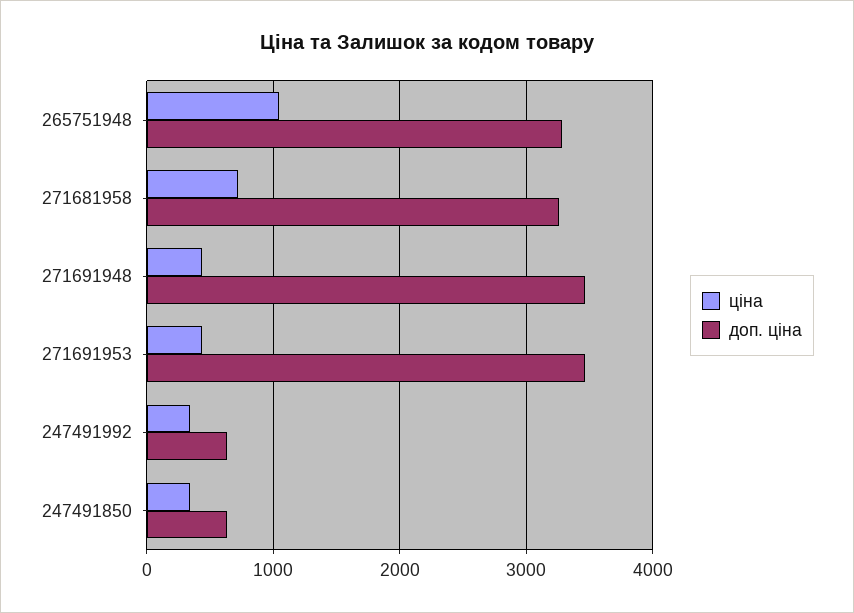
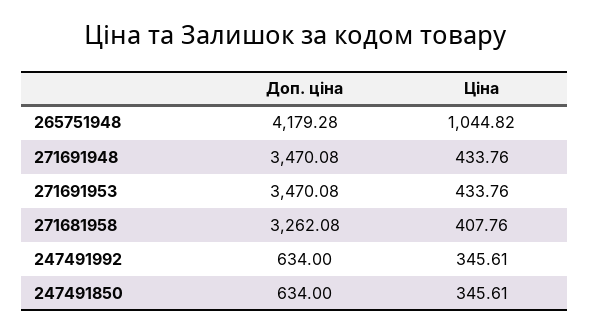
  {
    "ціна": {
      "265751948": 1044.82,
-     "271681958": 700,
+     "271681958": 407.76,
      "271691948": 433.76,
      "271691953": 433.76,
      "247491992": 345.61,
      "247491850": 345.61
    },
    "доп. ціна": {
-     "265751948": 3300,
+     "265751948": 4179.28,
      "271681958": 3262.08,
      "271691948": 3470.08,
      "271691953": 3470.08,
      "247491992": 634,
      "247491850": 634
    }
  }

